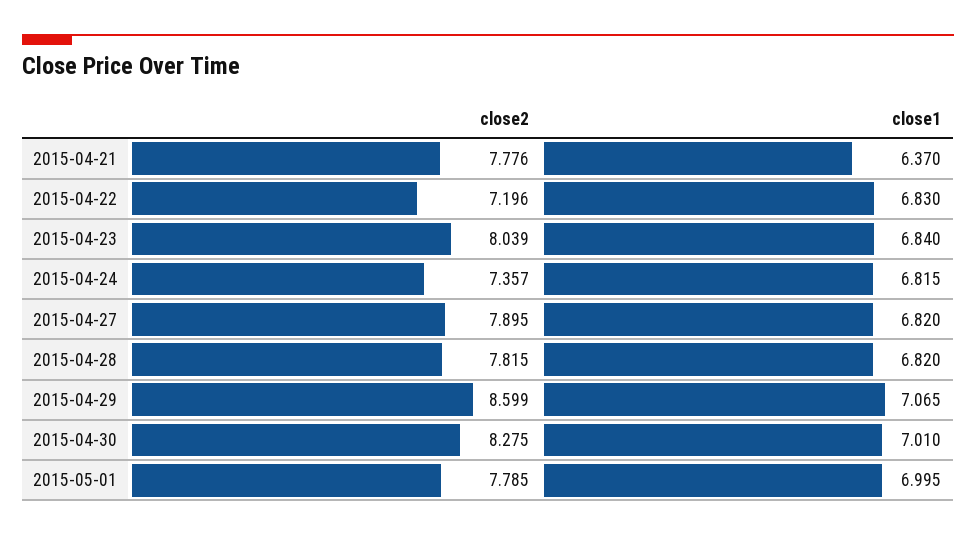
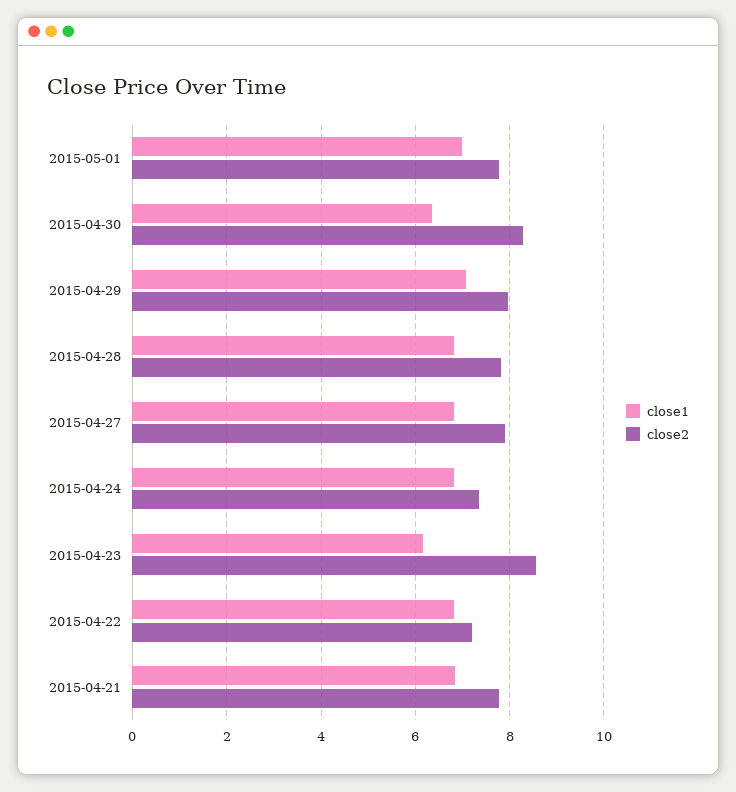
  {
    "close2": {
      "2015-04-21": 7.776,
      "2015-04-22": 7.196,
-     "2015-04-23": 8.039,
+     "2015-04-23": 8.6,
      "2015-04-24": 7.357,
      "2015-04-27": 7.895,
      "2015-04-28": 7.815,
-     "2015-04-29": 8.599,
+     "2015-04-29": 8,
      "2015-04-30": 8.275,
      "2015-05-01": 7.785
    },
    "close1": {
-     "2015-04-21": 6.37,
+     "2015-04-21": 6.8,
      "2015-04-22": 6.83,
-     "2015-04-23": 6.84,
+     "2015-04-23": 6.2,
      "2015-04-24": 6.815,
      "2015-04-27": 6.82,
      "2015-04-28": 6.82,
      "2015-04-29": 7.065,
-     "2015-04-30": 7.01,
+     "2015-04-30": 6.4,
      "2015-05-01": 6.995
    }
  }

